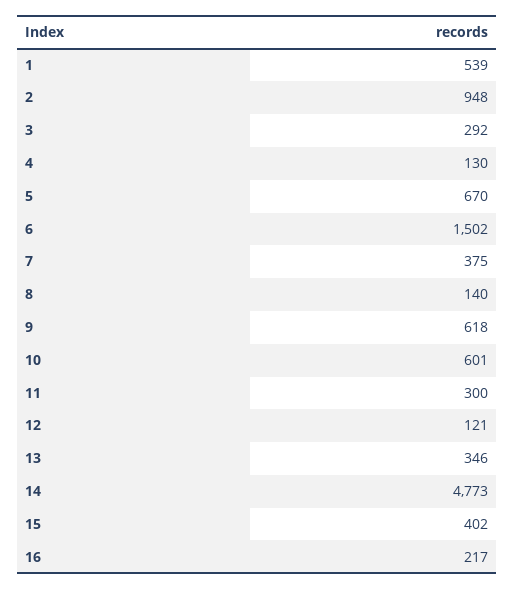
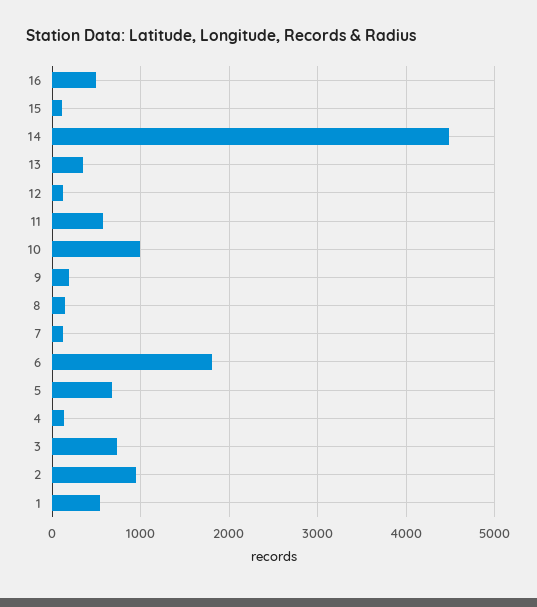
  {
    "1": 539,
    "2": 948,
-   "3": 292,
+   "3": 700,
    "4": 130,
    "5": 670,
-   "6": 1502,
+   "6": 1800,
-   "7": 375,
+   "7": 100,
    "8": 140,
-   "9": 618,
+   "9": 200,
-   "10": 601,
+   "10": 1000,
-   "11": 300,
+   "11": 600,
    "12": 121,
    "13": 346,
-   "14": 4773,
+   "14": 4500,
-   "15": 402,
+   "15": 100,
-   "16": 217
+   "16": 500
  }

